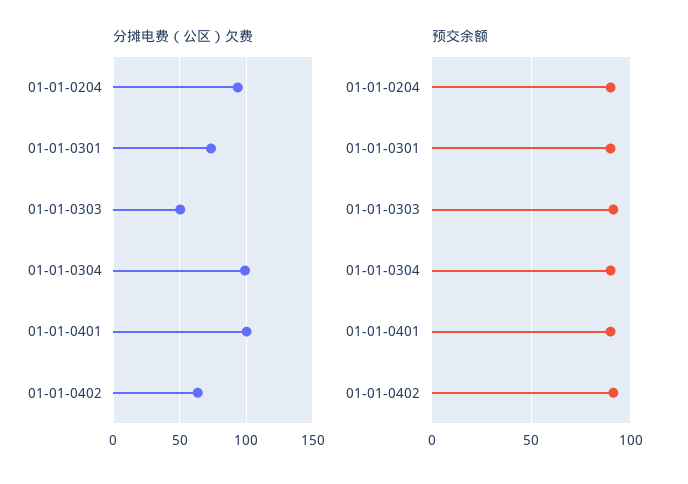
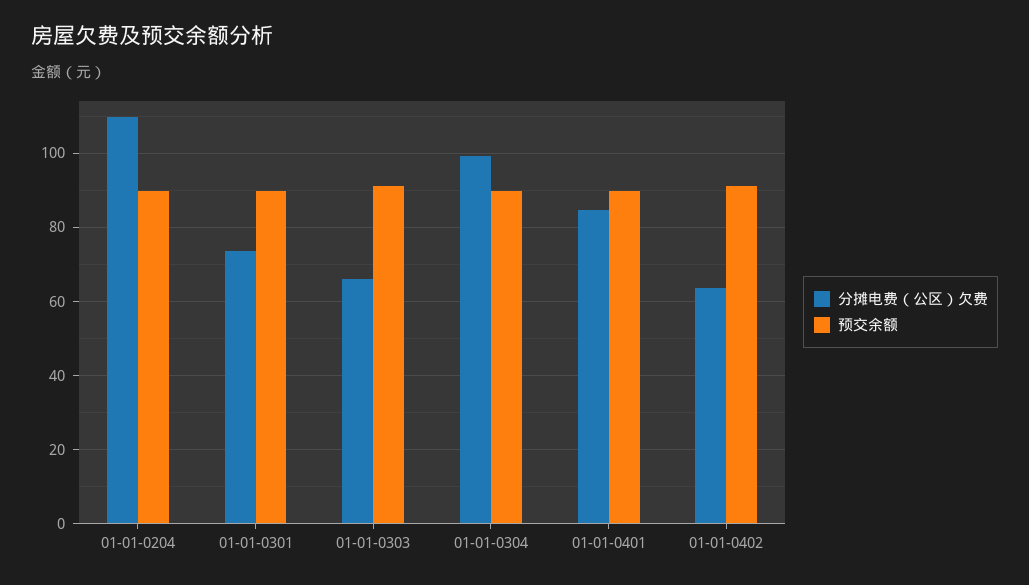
  {
    "分摊电费（公区）欠费": {
-     "01-01-0204": 95,
+     "01-01-0204": 110,
      "01-01-0301": 74,
-     "01-01-0303": 50,
+     "01-01-0303": 66,
      "01-01-0304": 100,
-     "01-01-0401": 100,
+     "01-01-0401": 84,
      "01-01-0402": 64
    },
    "预交余额": {
      "01-01-0204": 90,
      "01-01-0301": 90,
      "01-01-0303": 92,
      "01-01-0304": 90,
      "01-01-0401": 90,
      "01-01-0402": 92
    }
  }

